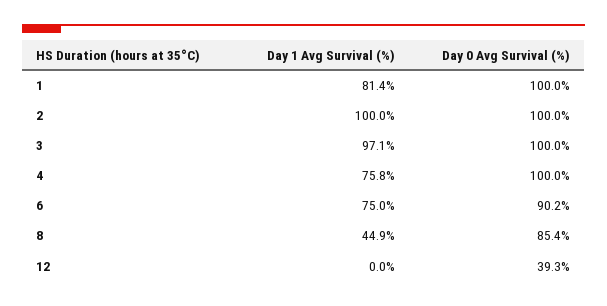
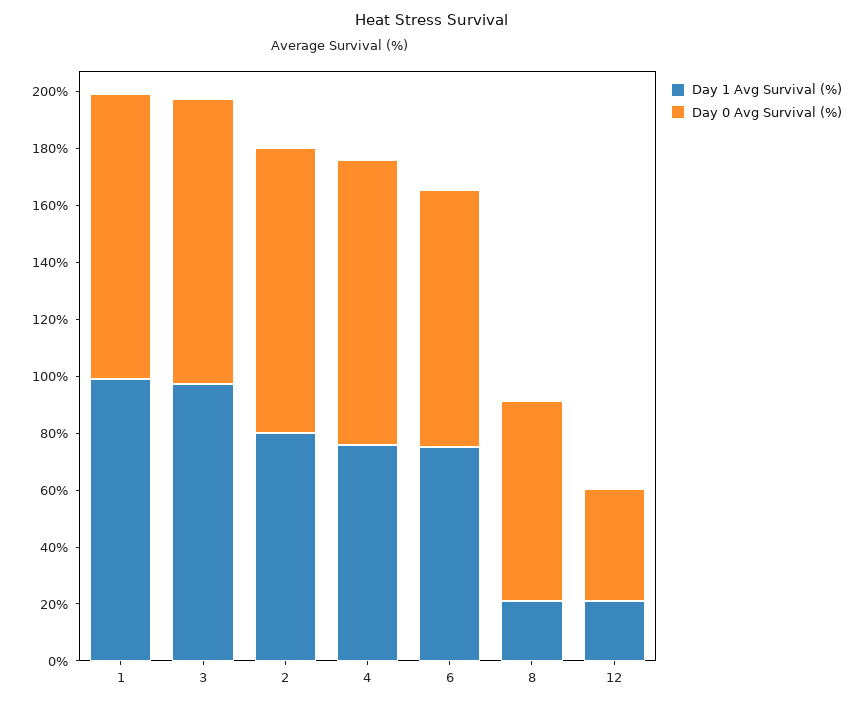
  {
    "Day 1 Avg Survival (%)": {
-     "1": 81.4,
+     "1": 100,
-     "2": 100,
+     "2": 80,
      "3": 97.1,
      "4": 75.8,
      "6": 75,
-     "8": 44.9,
+     "8": 20,
-     "12": 0
+     "12": 20
    },
    "Day 0 Avg Survival (%)": {
      "1": 100,
      "2": 100,
      "3": 100,
      "4": 100,
      "6": 90.2,
-     "8": 85.4,
+     "8": 70,
      "12": 39.3
    }
  }

